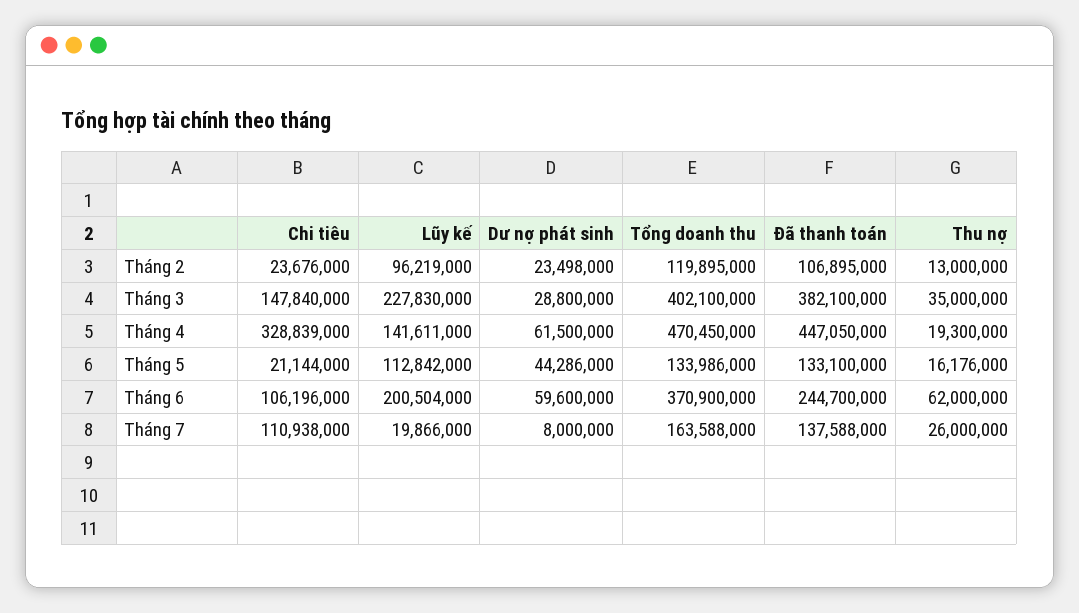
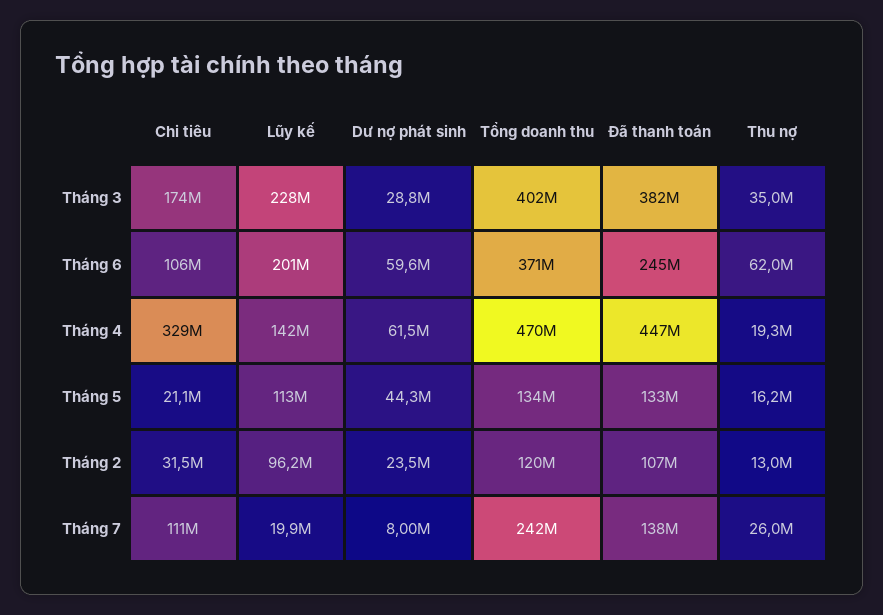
  {
    "Chi tiêu": {
-     "Tháng 2": 23676000,
+     "Tháng 2": 31500000,
-     "Tháng 3": 147840000,
+     "Tháng 3": 174000000,
      "Tháng 4": 328839000,
      "Tháng 5": 21144000,
      "Tháng 6": 106196000,
      "Tháng 7": 110938000
    },
    "Lũy kế": {
      "Tháng 2": 96219000,
      "Tháng 3": 227830000,
      "Tháng 4": 141611000,
      "Tháng 5": 112842000,
      "Tháng 6": 200504000,
      "Tháng 7": 19866000
    },
    "Dư nợ phát sinh": {
      "Tháng 2": 23498000,
      "Tháng 3": 28800000,
      "Tháng 4": 61500000,
      "Tháng 5": 44286000,
      "Tháng 6": 59600000,
      "Tháng 7": 8000000
    },
    "Tổng doanh thu": {
      "Tháng 2": 119895000,
      "Tháng 3": 402100000,
      "Tháng 4": 470450000,
      "Tháng 5": 133986000,
      "Tháng 6": 370900000,
-     "Tháng 7": 163588000
+     "Tháng 7": 242000000
    },
    "Đã thanh toán": {
      "Tháng 2": 106895000,
      "Tháng 3": 382100000,
      "Tháng 4": 447050000,
      "Tháng 5": 133100000,
      "Tháng 6": 244700000,
      "Tháng 7": 137588000
    },
    "Thu nợ": {
      "Tháng 2": 13000000,
      "Tháng 3": 35000000,
      "Tháng 4": 19300000,
      "Tháng 5": 16176000,
      "Tháng 6": 62000000,
      "Tháng 7": 26000000
    }
  }

